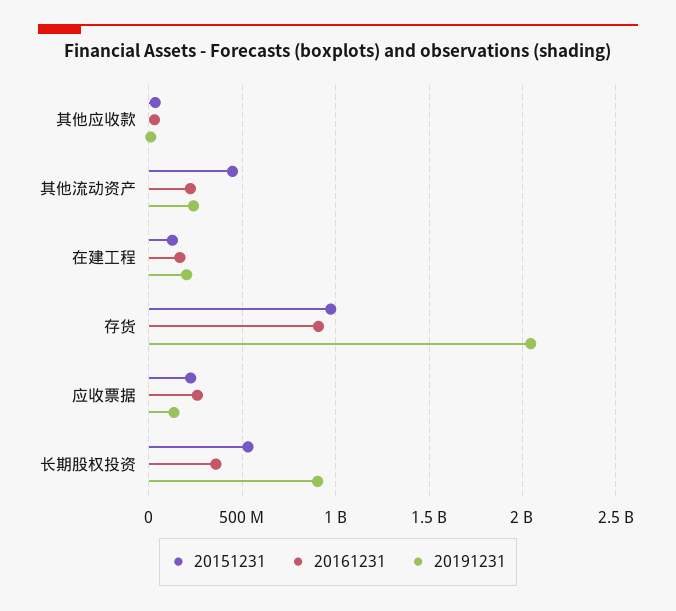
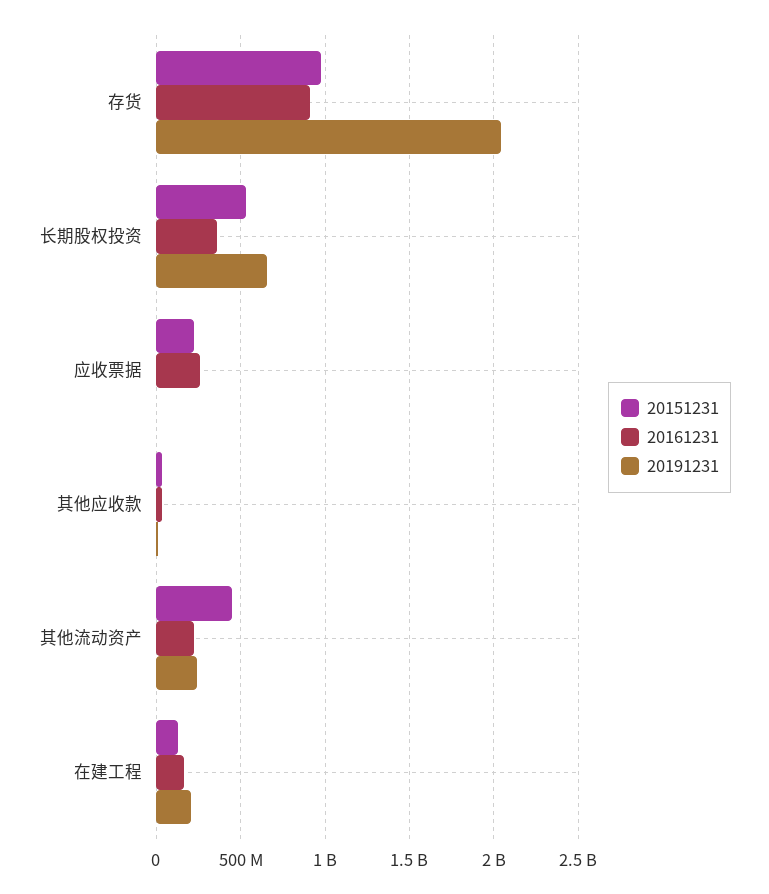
  {
    "20151231": {
      "其他应收款": 50000000,
      "其他流动资产": 450000000,
      "在建工程": 150000000,
      "存货": 950000000,
      "应收票据": 200000000,
      "长期股权投资": 550000000
    },
    "20161231": {
      "其他应收款": 50000000,
      "其他流动资产": 200000000,
      "在建工程": 150000000,
      "存货": 900000000,
      "应收票据": 250000000,
      "长期股权投资": 350000000
    },
    "20191231": {
      "其他应收款": 0,
      "其他流动资产": 250000000,
      "在建工程": 200000000,
      "存货": 2050000000,
-     "应收票据": 150000000,
+     "应收票据": 0,
-     "长期股权投资": 900000000
+     "长期股权投资": 650000000
    }
  }

